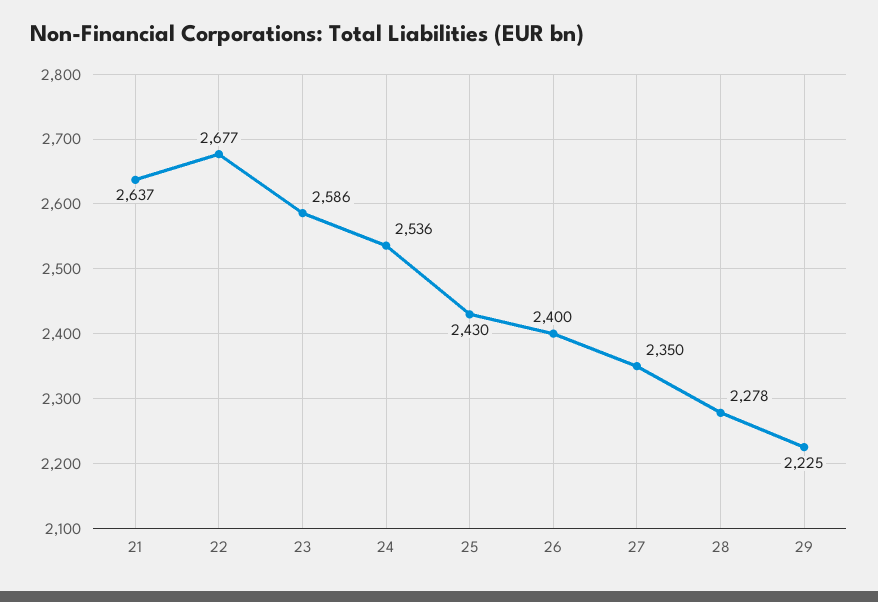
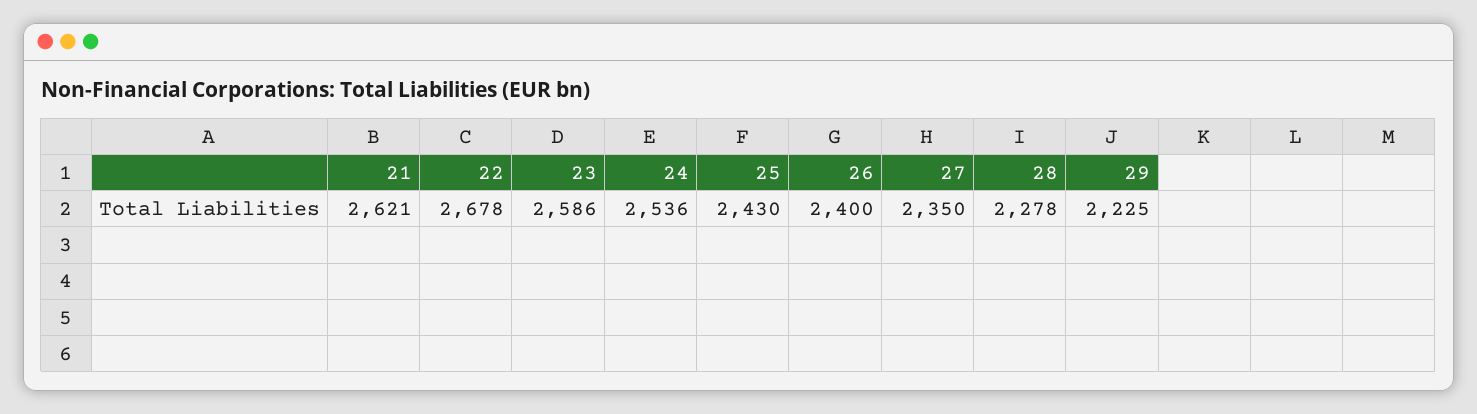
  {
-   "21": 2637,
+   "21": 2621,
-   "22": 2677,
+   "22": 2678,
    "23": 2586,
    "24": 2536,
    "25": 2430,
    "26": 2400,
    "27": 2350,
    "28": 2278,
    "29": 2225
  }

